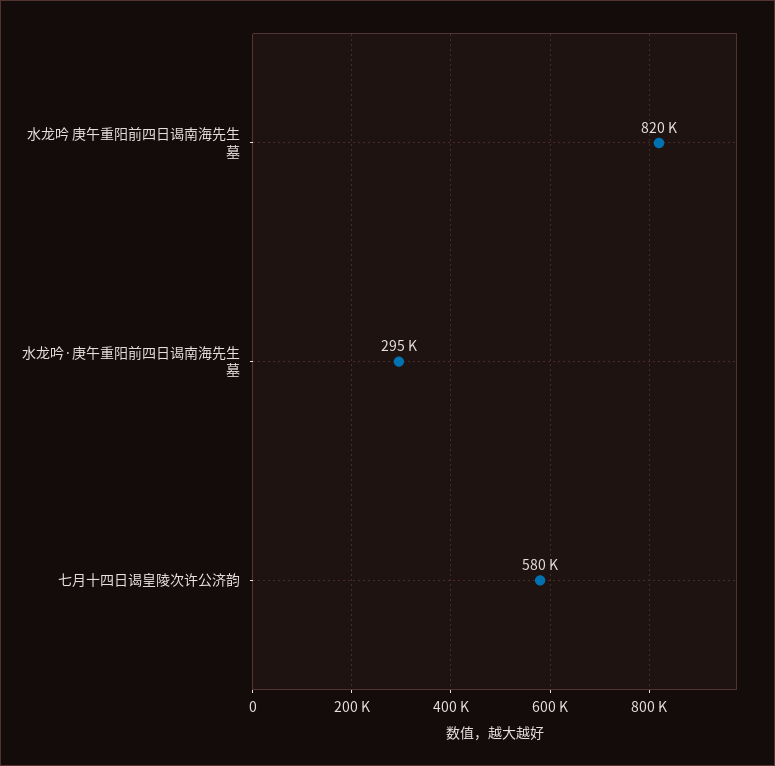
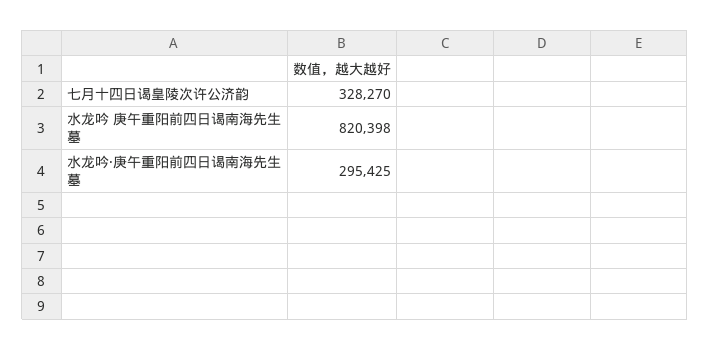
  {
    "水龙吟 庚午重阳前四日谒南海先生墓": 820398,
    "水龙吟·庚午重阳前四日谒南海先生墓": 295425,
-   "七月十四日谒皇陵次许公济韵": 580000
+   "七月十四日谒皇陵次许公济韵": 328270
  }

